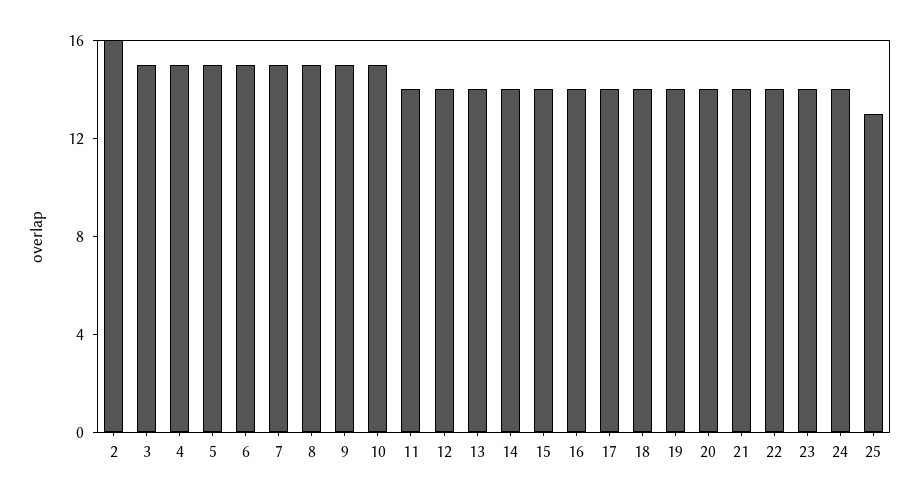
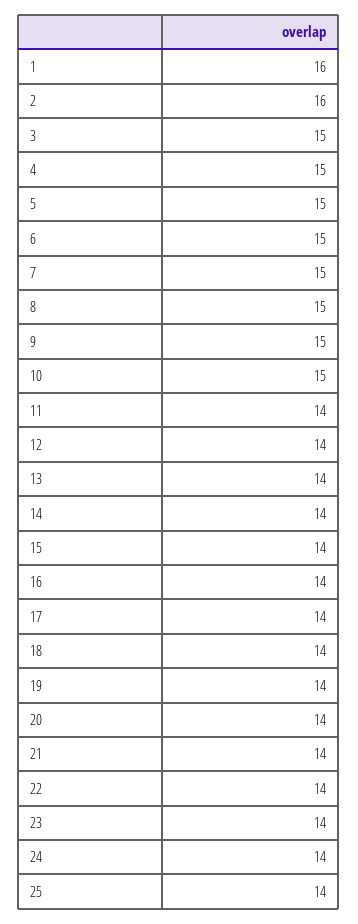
  {
    "2": 16,
    "3": 15,
    "4": 15,
    "5": 15,
    "6": 15,
    "7": 15,
    "8": 15,
    "9": 15,
    "10": 15,
    "11": 14,
    "12": 14,
    "13": 14,
    "14": 14,
    "15": 14,
    "16": 14,
    "17": 14,
    "18": 14,
    "19": 14,
    "20": 14,
    "21": 14,
    "22": 14,
    "23": 14,
    "24": 14,
-   "25": 13
+   "25": 14,
+   "1": 16
  }

